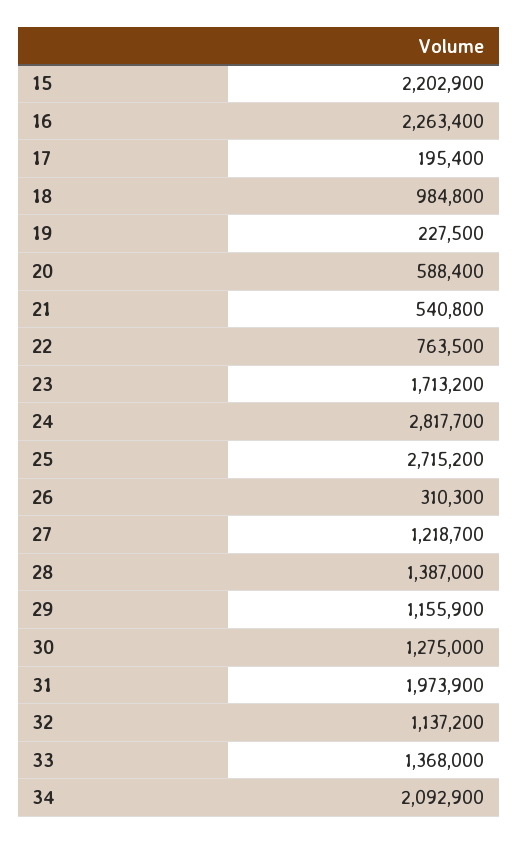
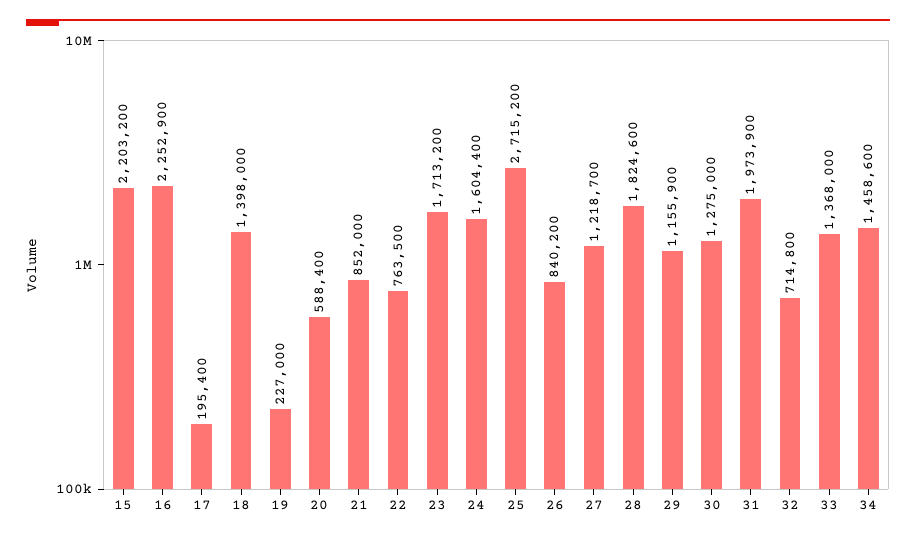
  {
-   "15": 2202900,
+   "15": 2203200,
-   "16": 2263400,
+   "16": 2252900,
    "17": 195400,
-   "18": 984800,
+   "18": 1398000,
-   "19": 227500,
+   "19": 227000,
    "20": 588400,
-   "21": 540800,
+   "21": 852000,
    "22": 763500,
    "23": 1713200,
-   "24": 2817700,
+   "24": 1604400,
    "25": 2715200,
-   "26": 310300,
+   "26": 840200,
    "27": 1218700,
-   "28": 1387000,
+   "28": 1824600,
    "29": 1155900,
    "30": 1275000,
    "31": 1973900,
-   "32": 1137200,
+   "32": 714800,
    "33": 1368000,
-   "34": 2092900
+   "34": 1458600
  }

